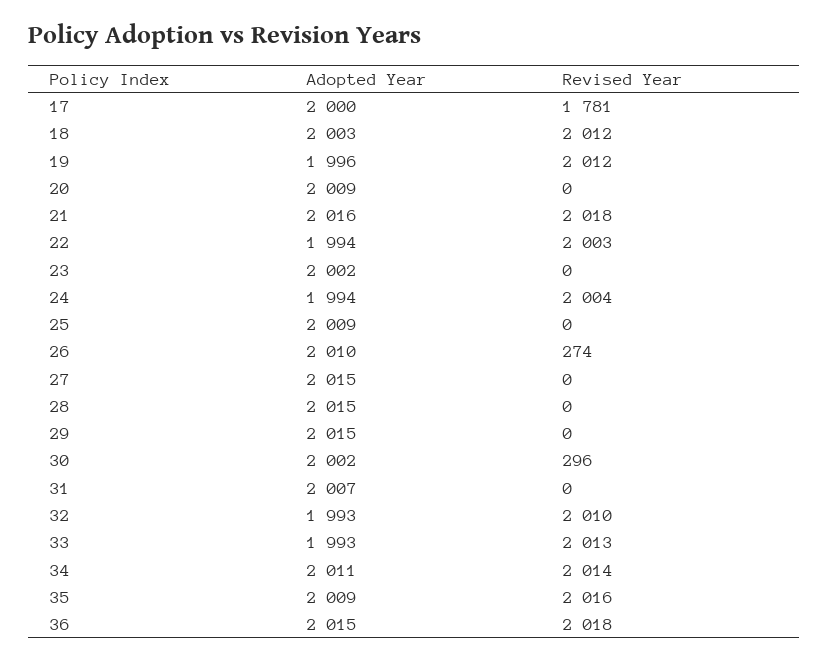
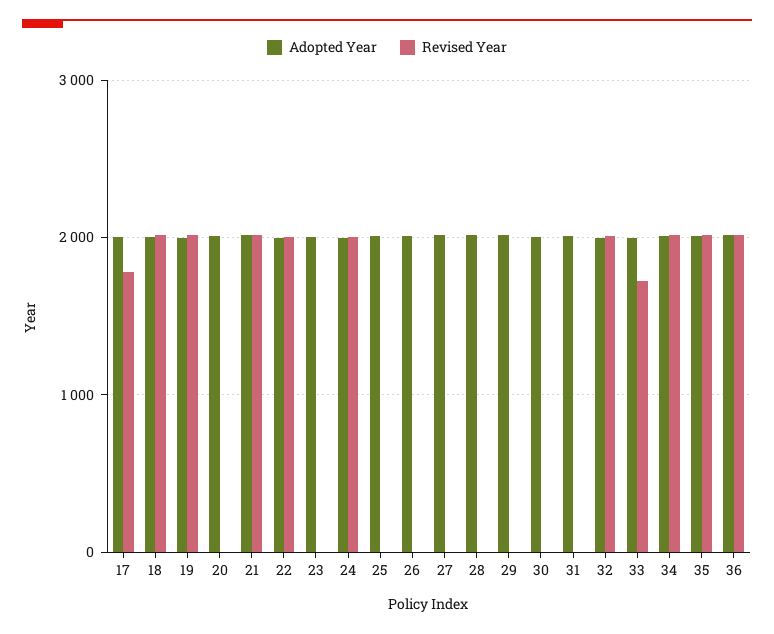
  {
    "Adopted Year": {
      "17": 2000,
      "18": 2003,
      "19": 1996,
      "20": 2009,
      "21": 2016,
      "22": 1994,
      "23": 2002,
      "24": 1994,
      "25": 2009,
      "26": 2010,
      "27": 2015,
      "28": 2015,
      "29": 2015,
      "30": 2002,
      "31": 2007,
      "32": 1993,
      "33": 1993,
      "34": 2011,
      "35": 2009,
      "36": 2015
    },
    "Revised Year": {
      "17": 1781,
      "18": 2012,
      "19": 2012,
      "20": 0,
      "21": 2018,
      "22": 2003,
      "23": 0,
      "24": 2004,
      "25": 0,
-     "26": 274,
+     "26": 0,
      "27": 0,
      "28": 0,
      "29": 0,
-     "30": 296,
+     "30": 0,
      "31": 0,
      "32": 2010,
-     "33": 2013,
+     "33": 1700,
      "34": 2014,
      "35": 2016,
      "36": 2018
    }
  }

